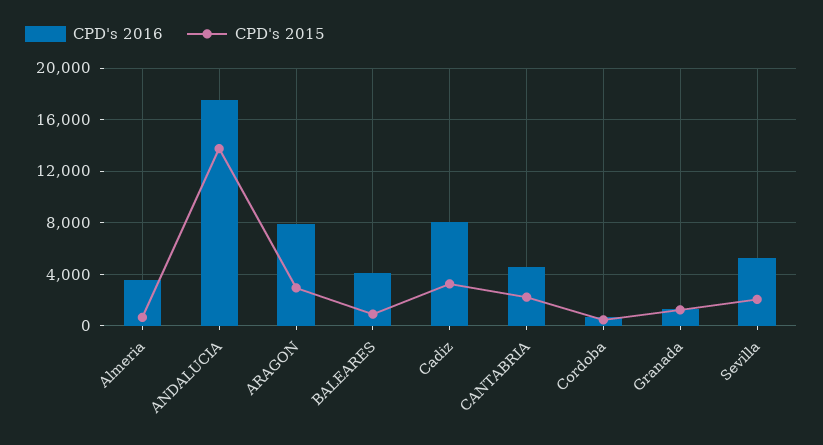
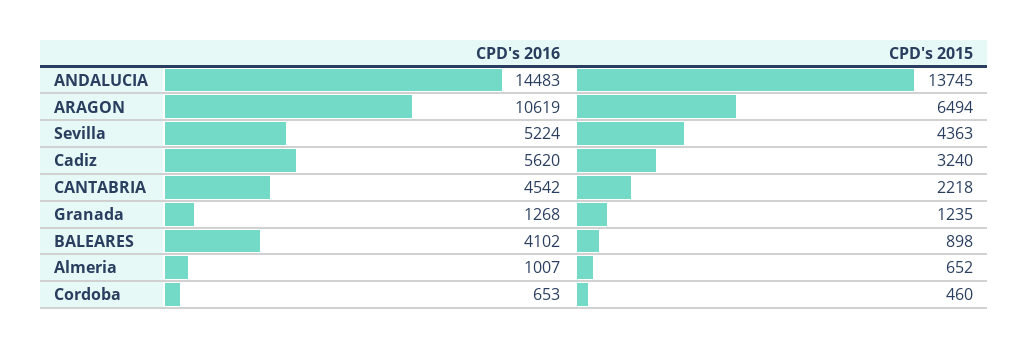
  {
    "CPD's 2016": {
-     "Almeria": 3500,
+     "Almeria": 1007,
-     "ANDALUCIA": 17500,
+     "ANDALUCIA": 14483,
-     "ARAGON": 8000,
+     "ARAGON": 10619,
      "BALEARES": 4102,
-     "Cadiz": 8000,
+     "Cadiz": 5620,
      "CANTABRIA": 4542,
      "Cordoba": 653,
      "Granada": 1268,
      "Sevilla": 5224
    },
    "CPD's 2015": {
      "Almeria": 652,
      "ANDALUCIA": 13745,
-     "ARAGON": 3000,
+     "ARAGON": 6494,
      "BALEARES": 898,
      "Cadiz": 3240,
      "CANTABRIA": 2218,
      "Cordoba": 460,
      "Granada": 1235,
-     "Sevilla": 2000
+     "Sevilla": 4363
    }
  }

